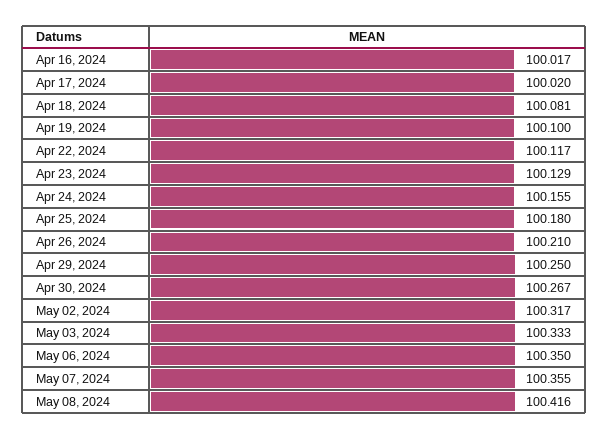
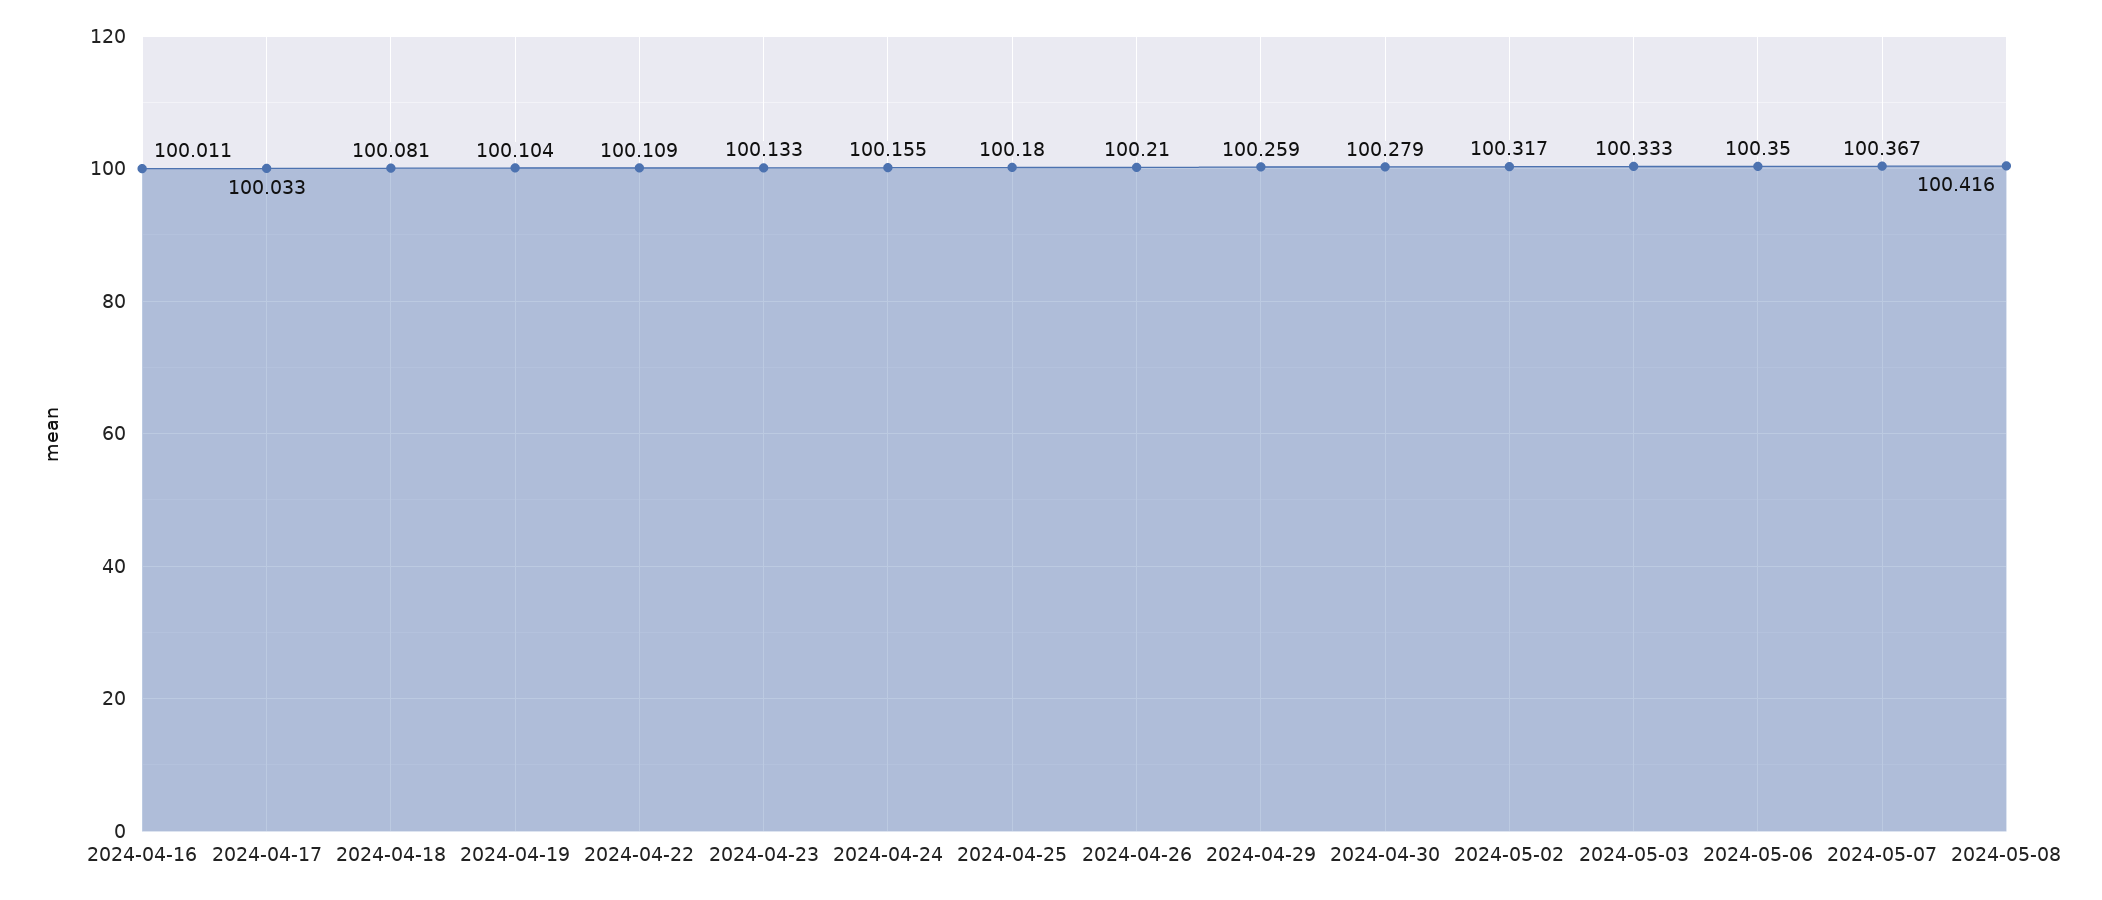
  {
-   "Apr 16, 2024": 100.017,
+   "Apr 16, 2024": 100.011,
-   "Apr 17, 2024": 100.02,
+   "Apr 17, 2024": 100.033,
    "Apr 18, 2024": 100.081,
-   "Apr 19, 2024": 100.1,
+   "Apr 19, 2024": 100.104,
-   "Apr 22, 2024": 100.117,
+   "Apr 22, 2024": 100.109,
-   "Apr 23, 2024": 100.129,
+   "Apr 23, 2024": 100.133,
    "Apr 24, 2024": 100.155,
    "Apr 25, 2024": 100.18,
    "Apr 26, 2024": 100.21,
-   "Apr 29, 2024": 100.25,
+   "Apr 29, 2024": 100.259,
-   "Apr 30, 2024": 100.267,
+   "Apr 30, 2024": 100.279,
    "May 02, 2024": 100.317,
    "May 03, 2024": 100.333,
    "May 06, 2024": 100.35,
-   "May 07, 2024": 100.355,
+   "May 07, 2024": 100.367,
    "May 08, 2024": 100.416
  }

